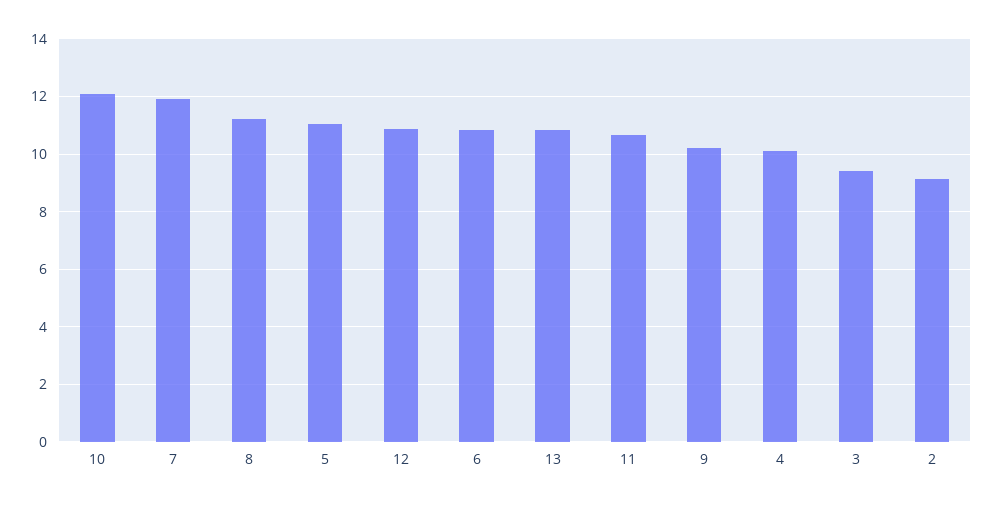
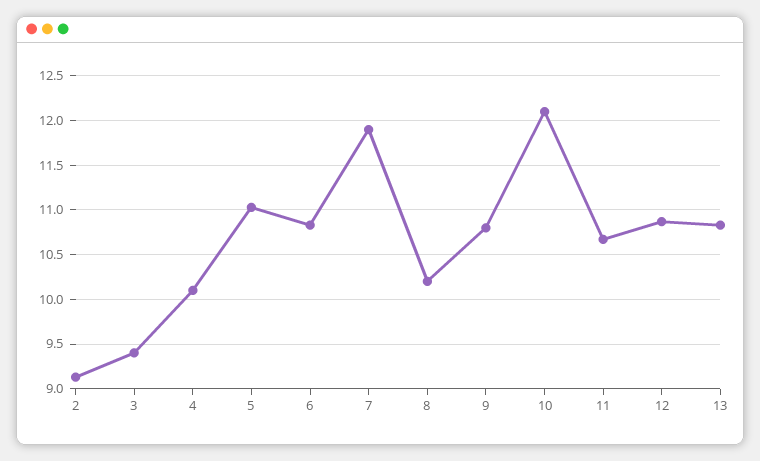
  {
    "10": 12.1,
    "7": 11.9,
-   "8": 11.25,
+   "8": 10.2,
    "5": 11,
    "12": 10.9,
    "6": 10.8,
    "13": 10.8,
    "11": 10.7,
-   "9": 10.25,
+   "9": 10.8,
    "4": 10.1,
    "3": 9.4,
    "2": 9.1
  }

